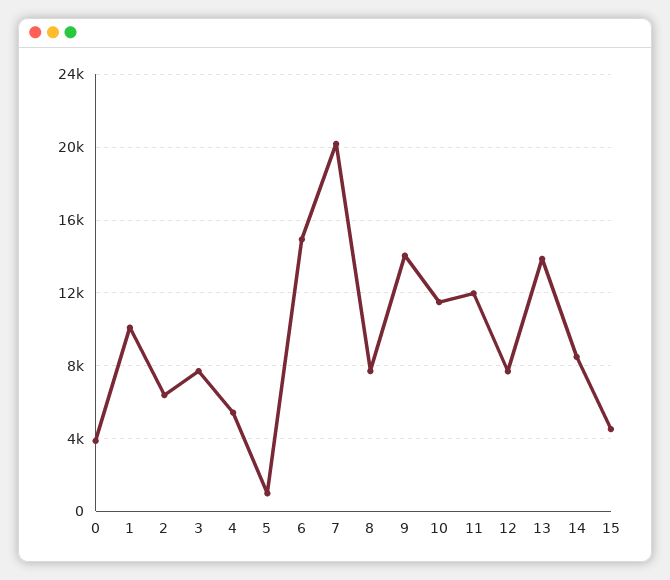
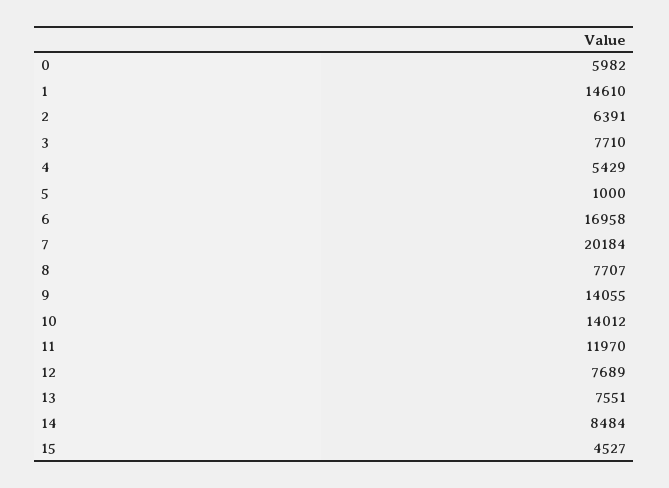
  {
-   "0": 4000,
+   "0": 5982,
-   "1": 10000,
+   "1": 14610,
    "2": 6391,
    "3": 7710,
    "4": 5429,
    "5": 1000,
-   "6": 15000,
+   "6": 16958,
    "7": 20184,
    "8": 7707,
    "9": 14055,
-   "10": 11500,
+   "10": 14012,
    "11": 11970,
    "12": 7689,
-   "13": 14000,
+   "13": 7551,
    "14": 8484,
    "15": 4527
  }

